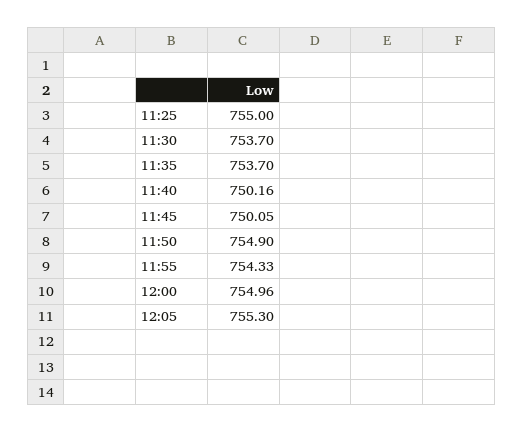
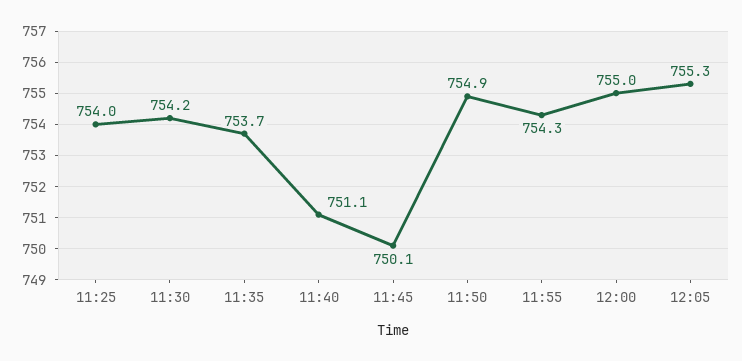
  {
-   "11:25": 755,
+   "11:25": 754,
-   "11:30": 753.7,
+   "11:30": 754.2,
    "11:35": 753.7,
-   "11:40": 750.16,
+   "11:40": 751.1,
    "11:45": 750.05,
    "11:50": 754.9,
    "11:55": 754.33,
    "12:00": 754.96,
    "12:05": 755.3
  }

